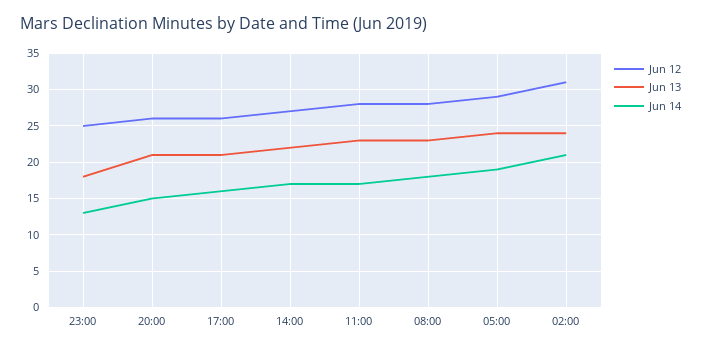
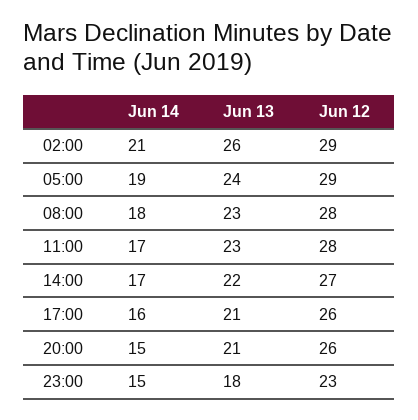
  {
    "Jun 12": {
-     "23:00": 25,
+     "23:00": 23,
      "20:00": 26,
      "17:00": 26,
      "14:00": 27,
      "11:00": 28,
      "08:00": 28,
      "05:00": 29,
-     "02:00": 31
+     "02:00": 29
    },
    "Jun 13": {
      "23:00": 18,
      "20:00": 21,
      "17:00": 21,
      "14:00": 22,
      "11:00": 23,
      "08:00": 23,
      "05:00": 24,
-     "02:00": 24
+     "02:00": 26
    },
    "Jun 14": {
-     "23:00": 13,
+     "23:00": 15,
      "20:00": 15,
      "17:00": 16,
      "14:00": 17,
      "11:00": 17,
      "08:00": 18,
      "05:00": 19,
      "02:00": 21
    }
  }

